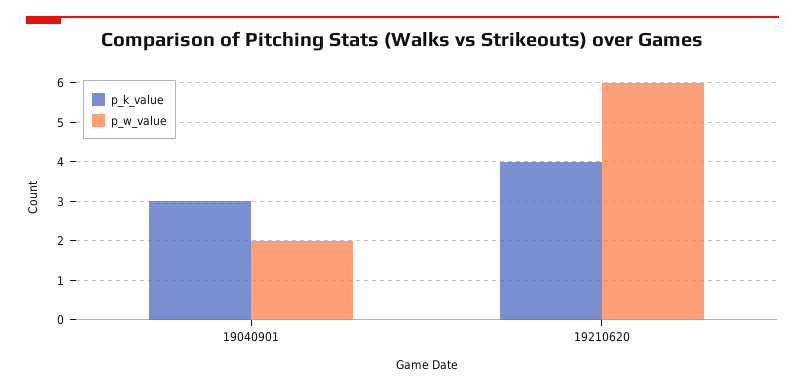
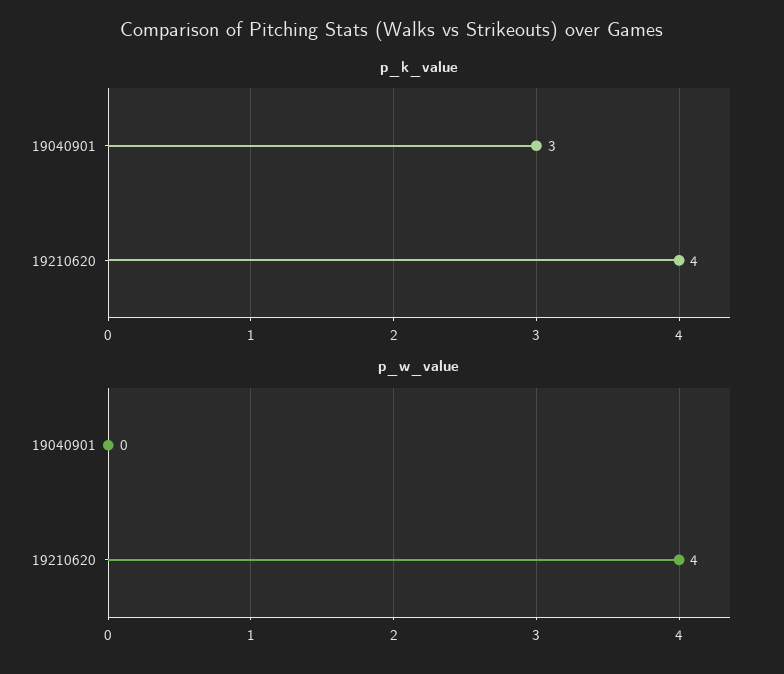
  {
    "p_k_value": {
      "19040901": 3,
      "19210620": 4
    },
    "p_w_value": {
-     "19040901": 2,
+     "19040901": 0,
-     "19210620": 6
+     "19210620": 4
    }
  }

